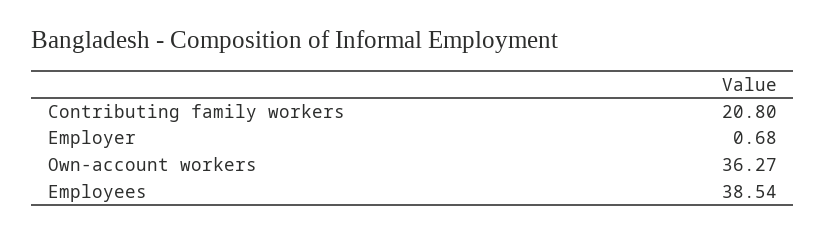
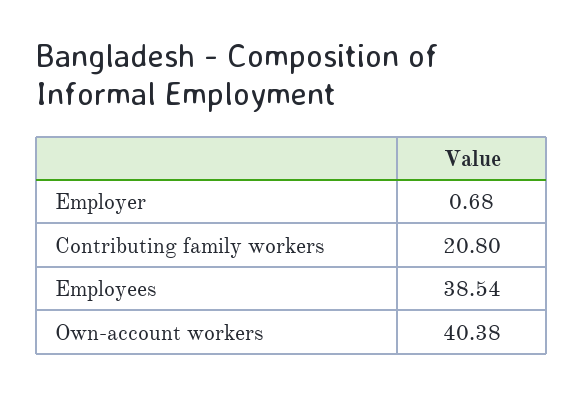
  {
    "Contributing family workers": 20.8,
    "Employer": 0.68,
-   "Own-account workers": 36.27,
+   "Own-account workers": 40.38,
    "Employees": 38.54
  }

